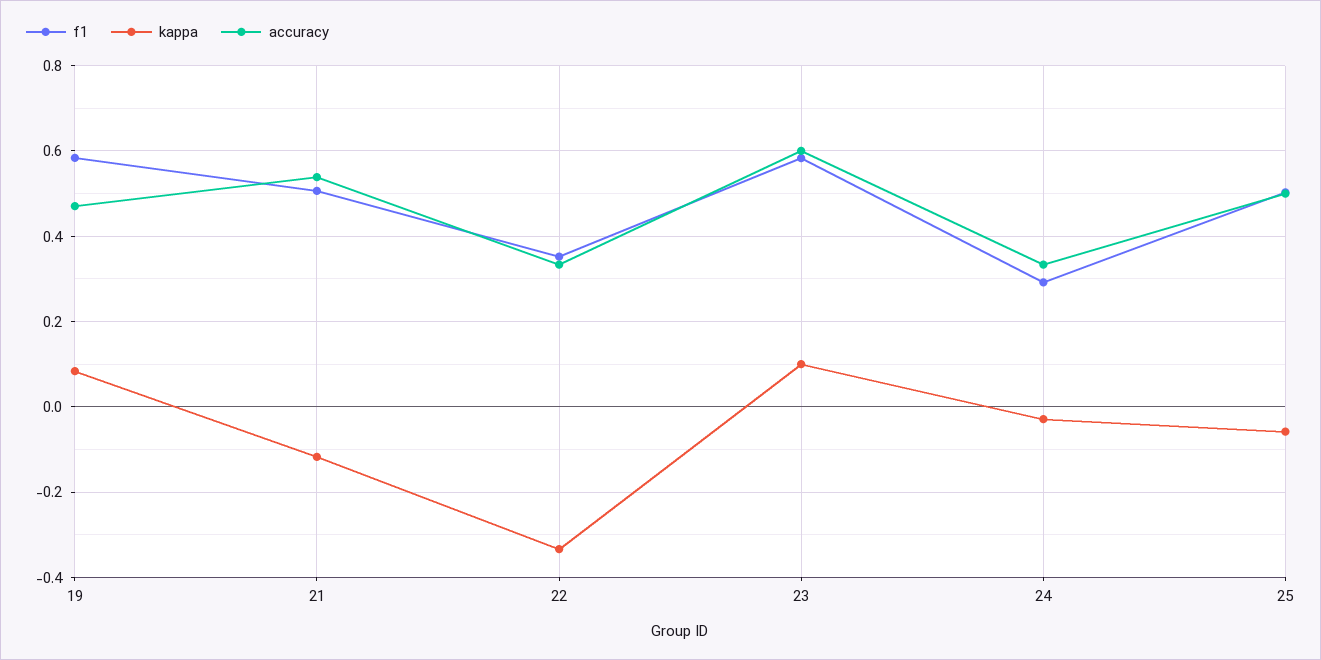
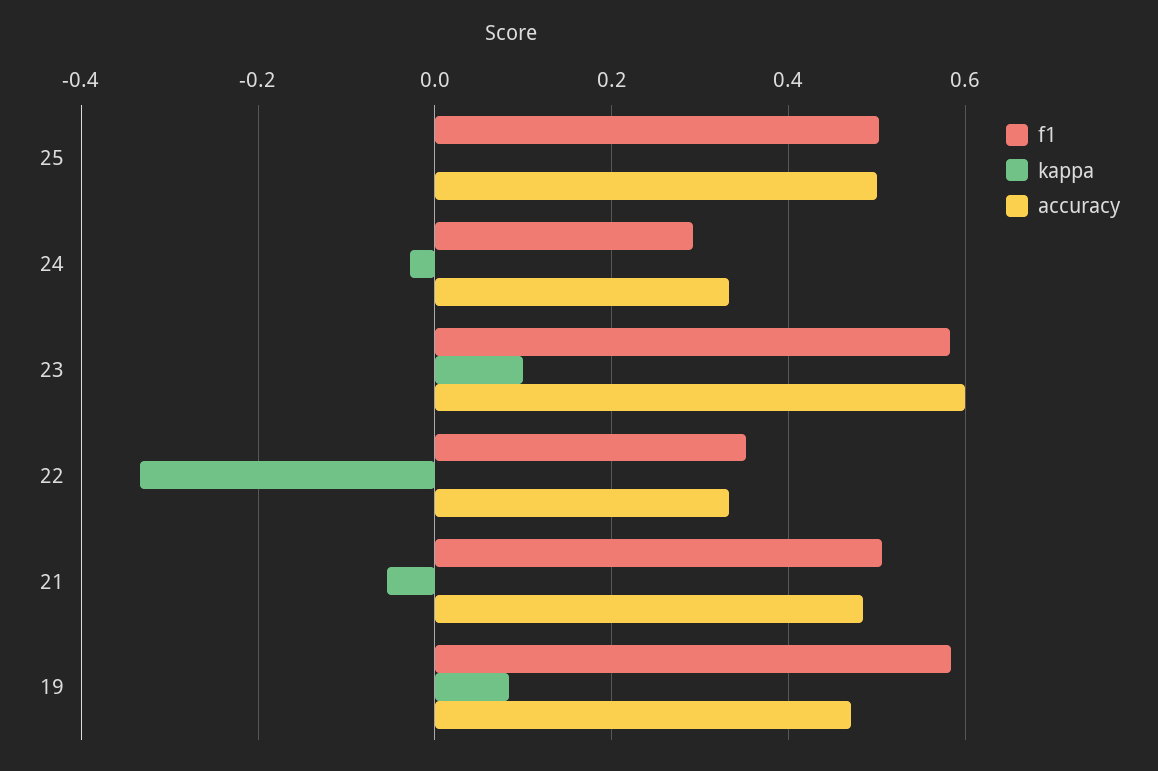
  {
    "f1": {
      "19": 0.58,
      "21": 0.5,
      "22": 0.36,
      "23": 0.58,
      "24": 0.3,
      "25": 0.5
    },
    "kappa": {
      "19": 0.08,
-     "21": -0.12,
+     "21": -0.06,
      "22": -0.34,
      "23": 0.1,
      "24": -0.02,
-     "25": -0.06
+     "25": 0
    },
    "accuracy": {
      "19": 0.48,
-     "21": 0.54,
+     "21": 0.48,
      "22": 0.34,
      "23": 0.6,
      "24": 0.34,
      "25": 0.5
    }
  }

